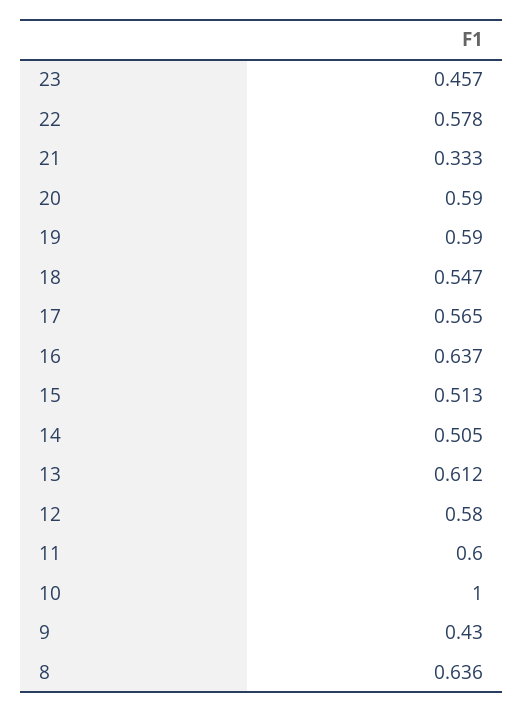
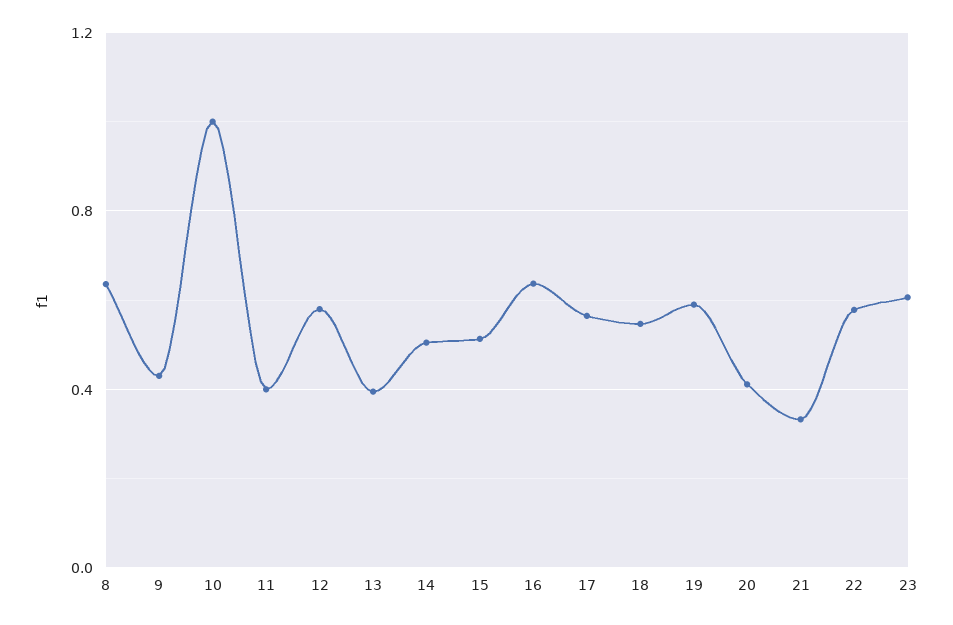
  {
-   "23": 0.457,
+   "23": 0.6,
    "22": 0.578,
    "21": 0.333,
-   "20": 0.59,
+   "20": 0.4,
    "19": 0.59,
    "18": 0.547,
    "17": 0.565,
    "16": 0.637,
    "15": 0.513,
    "14": 0.505,
-   "13": 0.612,
+   "13": 0.4,
    "12": 0.58,
-   "11": 0.6,
+   "11": 0.4,
    "10": 1,
    "9": 0.43,
    "8": 0.636
  }

